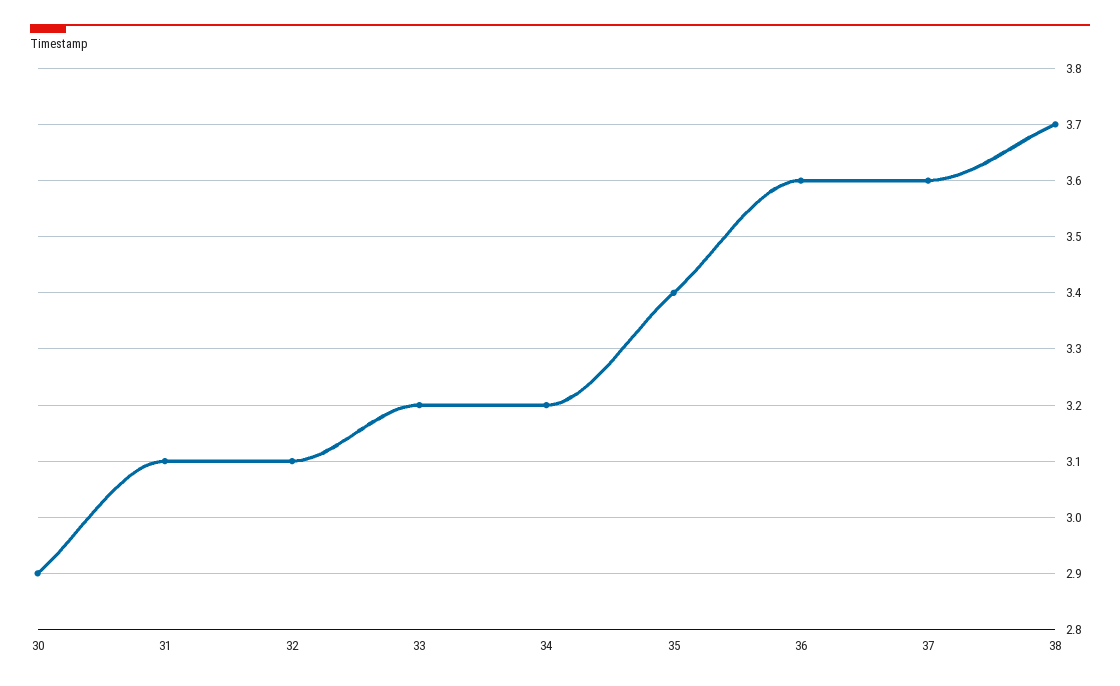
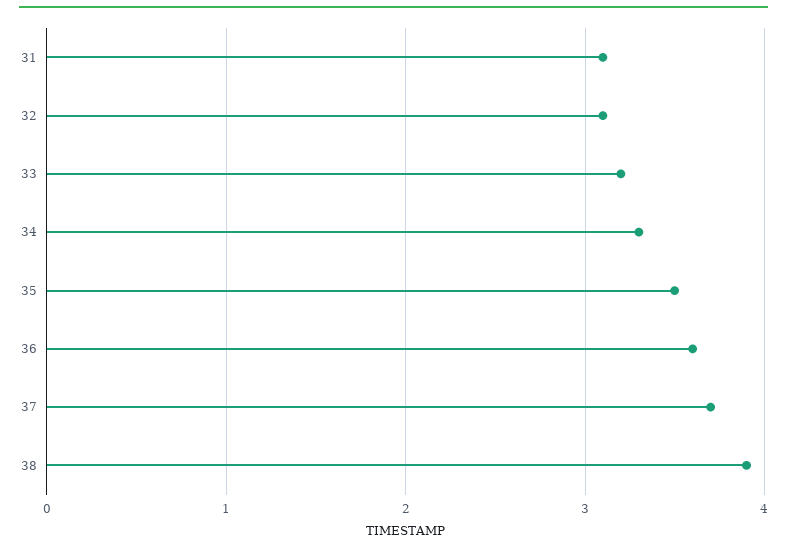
  {
-   "30": 2.9,
    "31": 3.1,
    "32": 3.1,
    "33": 3.2,
-   "34": 3.2,
+   "34": 3.3,
-   "35": 3.4,
+   "35": 3.5,
    "36": 3.6,
-   "37": 3.6,
+   "37": 3.7,
-   "38": 3.7
+   "38": 3.9
  }

